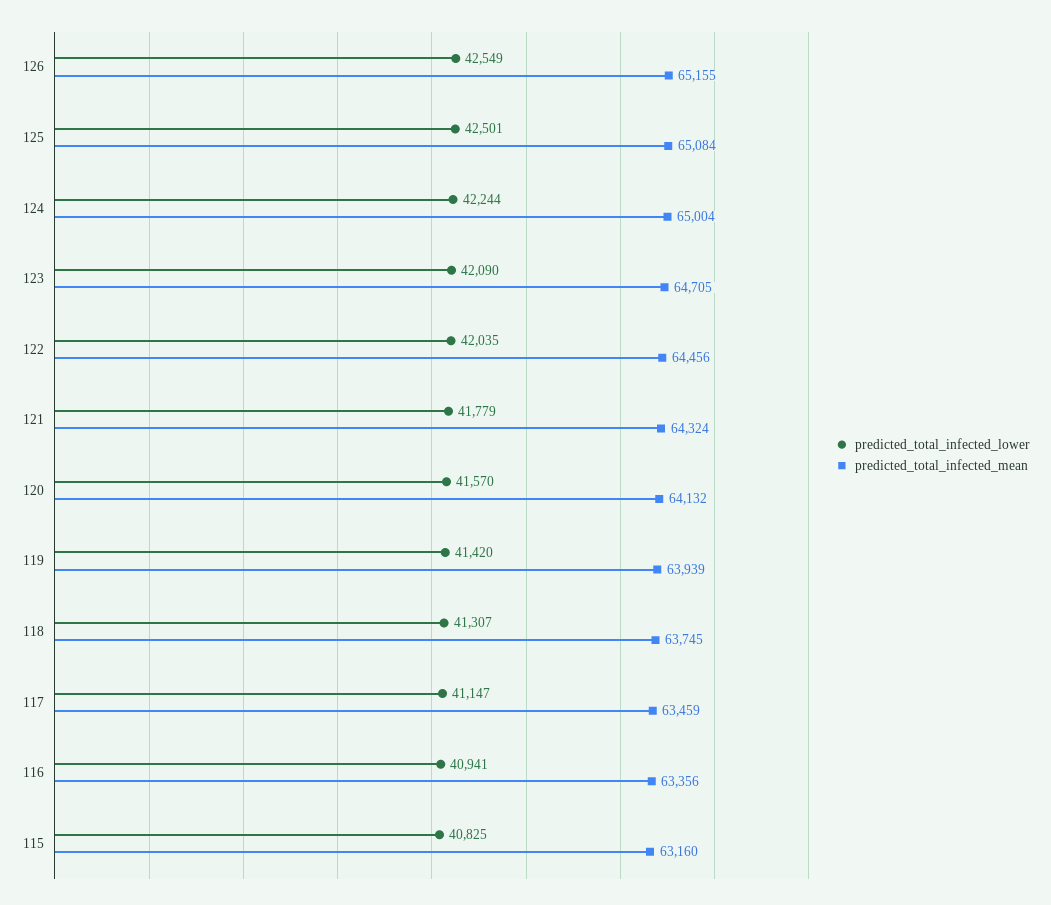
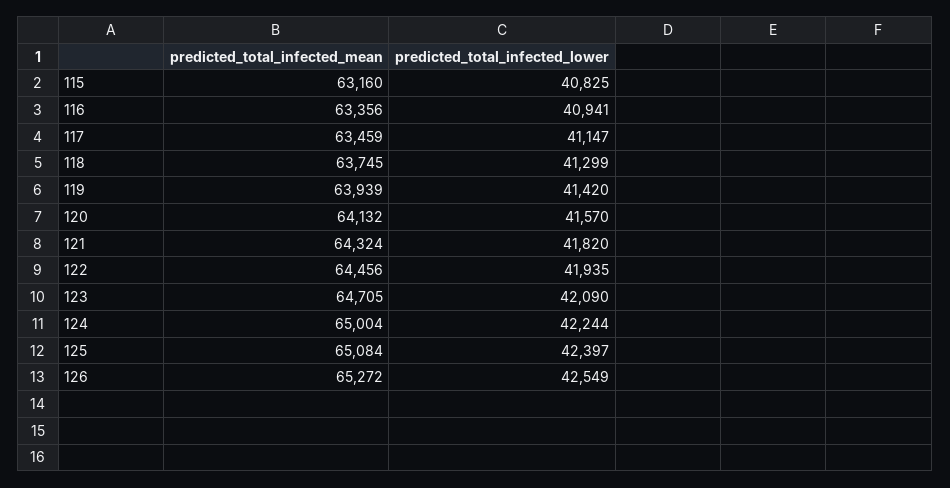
  {
    "predicted_total_infected_lower": {
      "126": 42549,
-     "125": 42501,
+     "125": 42397,
      "124": 42244,
      "123": 42090,
-     "122": 42035,
+     "122": 41935,
-     "121": 41779,
+     "121": 41820,
      "120": 41570,
      "119": 41420,
-     "118": 41307,
+     "118": 41299,
      "117": 41147,
      "116": 40941,
      "115": 40825
    },
    "predicted_total_infected_mean": {
-     "126": 65155,
+     "126": 65272,
      "125": 65084,
      "124": 65004,
      "123": 64705,
      "122": 64456,
      "121": 64324,
      "120": 64132,
      "119": 63939,
      "118": 63745,
      "117": 63459,
      "116": 63356,
      "115": 63160
    }
  }

